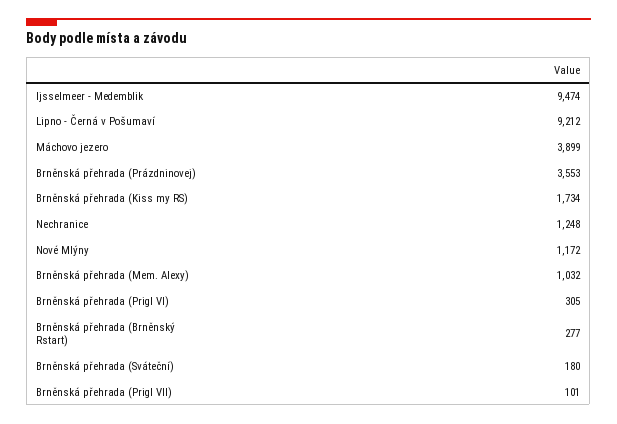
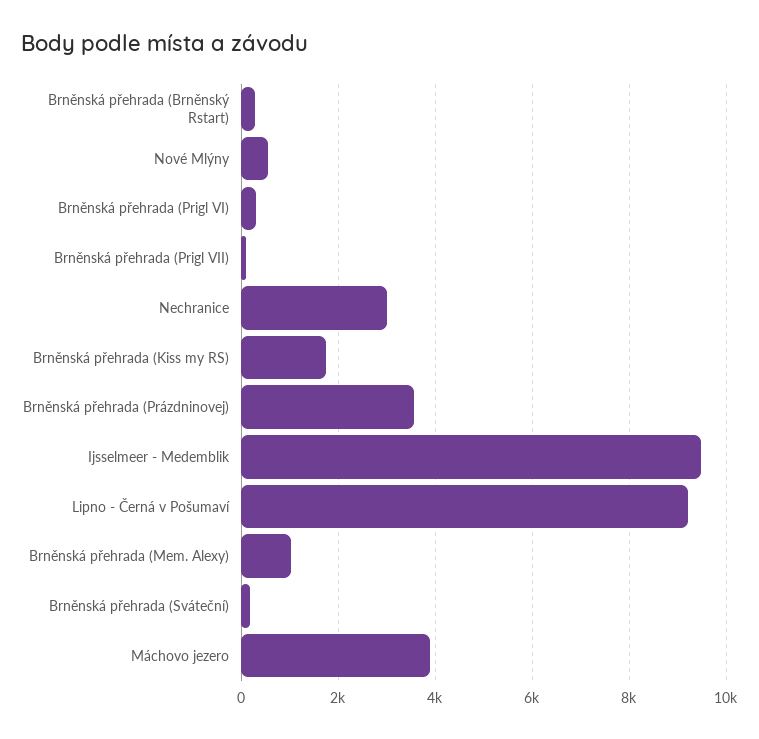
  {
    "Ijsselmeer - Medemblik": 9474,
    "Lipno - Černá v Pošumaví": 9212,
    "Máchovo jezero": 3899,
    "Brněnská přehrada (Prázdninovej)": 3553,
    "Brněnská přehrada (Kiss my RS)": 1734,
-   "Nechranice": 1248,
+   "Nechranice": 3000,
-   "Nové Mlýny": 1172,
+   "Nové Mlýny": 600,
    "Brněnská přehrada (Mem. Alexy)": 1032,
    "Brněnská přehrada (Prigl VI)": 305,
    "Brněnská přehrada (Brněnský Rstart)": 277,
    "Brněnská přehrada (Sváteční)": 180,
    "Brněnská přehrada (Prigl VII)": 101
  }

